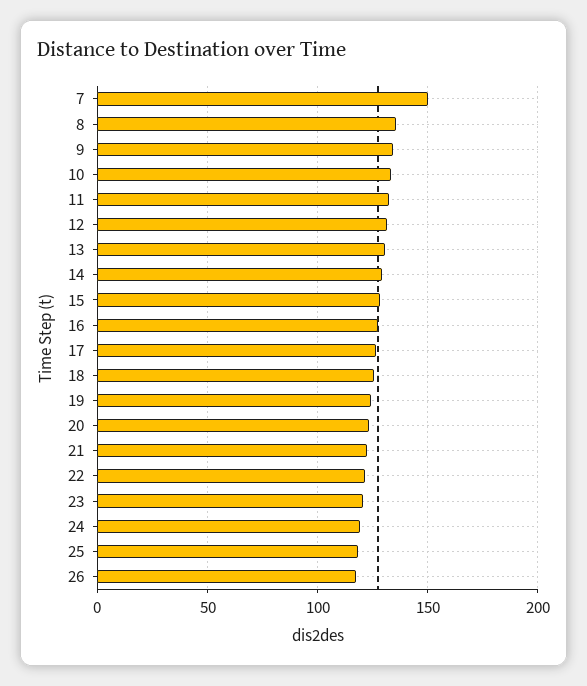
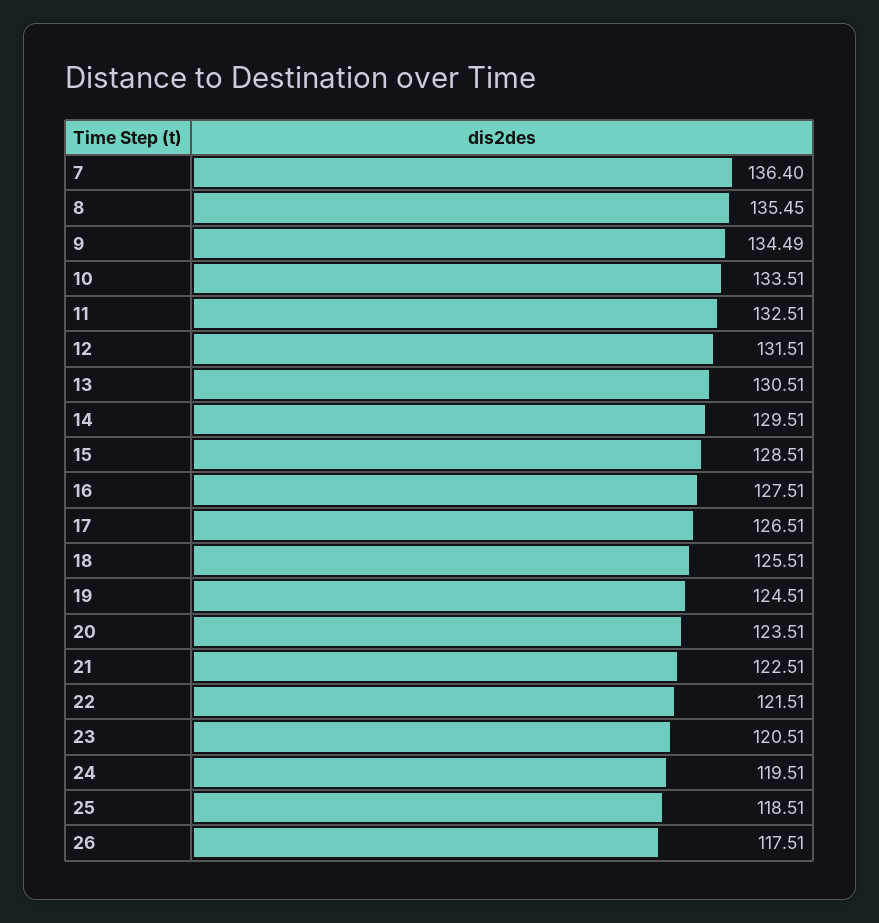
  {
-   "7": 150,
+   "7": 136.4,
    "8": 135.45,
    "9": 134.49,
    "10": 133.51,
    "11": 132.51,
    "12": 131.51,
    "13": 130.51,
    "14": 129.51,
    "15": 128.51,
    "16": 127.51,
    "17": 126.51,
    "18": 125.51,
    "19": 124.51,
    "20": 123.51,
    "21": 122.51,
    "22": 121.51,
    "23": 120.51,
    "24": 119.51,
    "25": 118.51,
    "26": 117.51
  }

